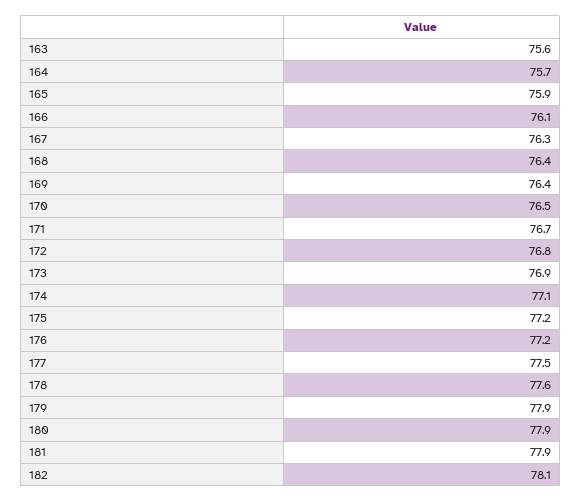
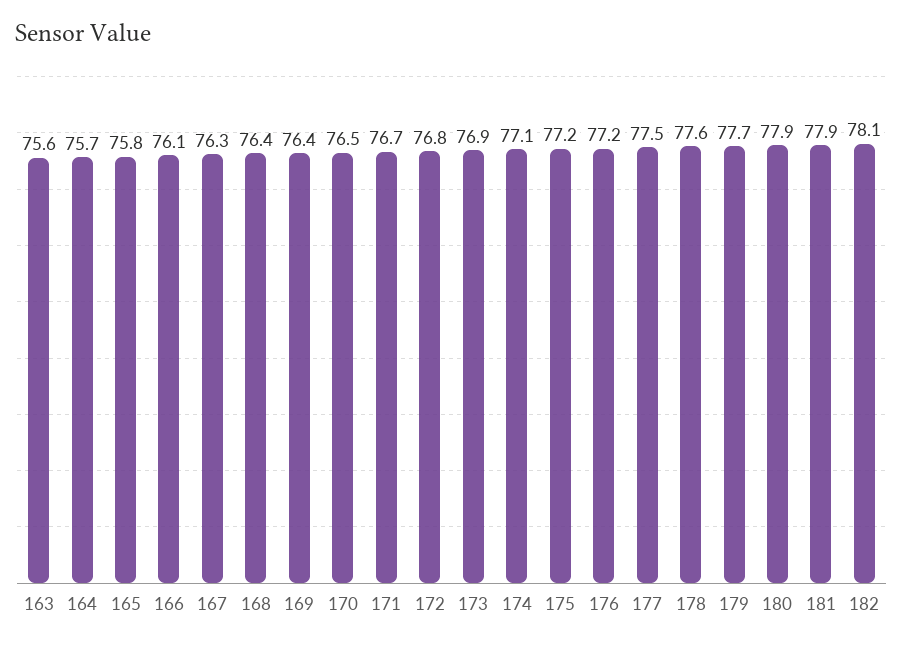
  {
    "163": 75.6,
    "164": 75.7,
-   "165": 75.9,
+   "165": 75.8,
    "166": 76.1,
    "167": 76.3,
    "168": 76.4,
    "169": 76.4,
    "170": 76.5,
    "171": 76.7,
    "172": 76.8,
    "173": 76.9,
    "174": 77.1,
    "175": 77.2,
    "176": 77.2,
    "177": 77.5,
    "178": 77.6,
-   "179": 77.9,
+   "179": 77.7,
    "180": 77.9,
    "181": 77.9,
    "182": 78.1
  }

